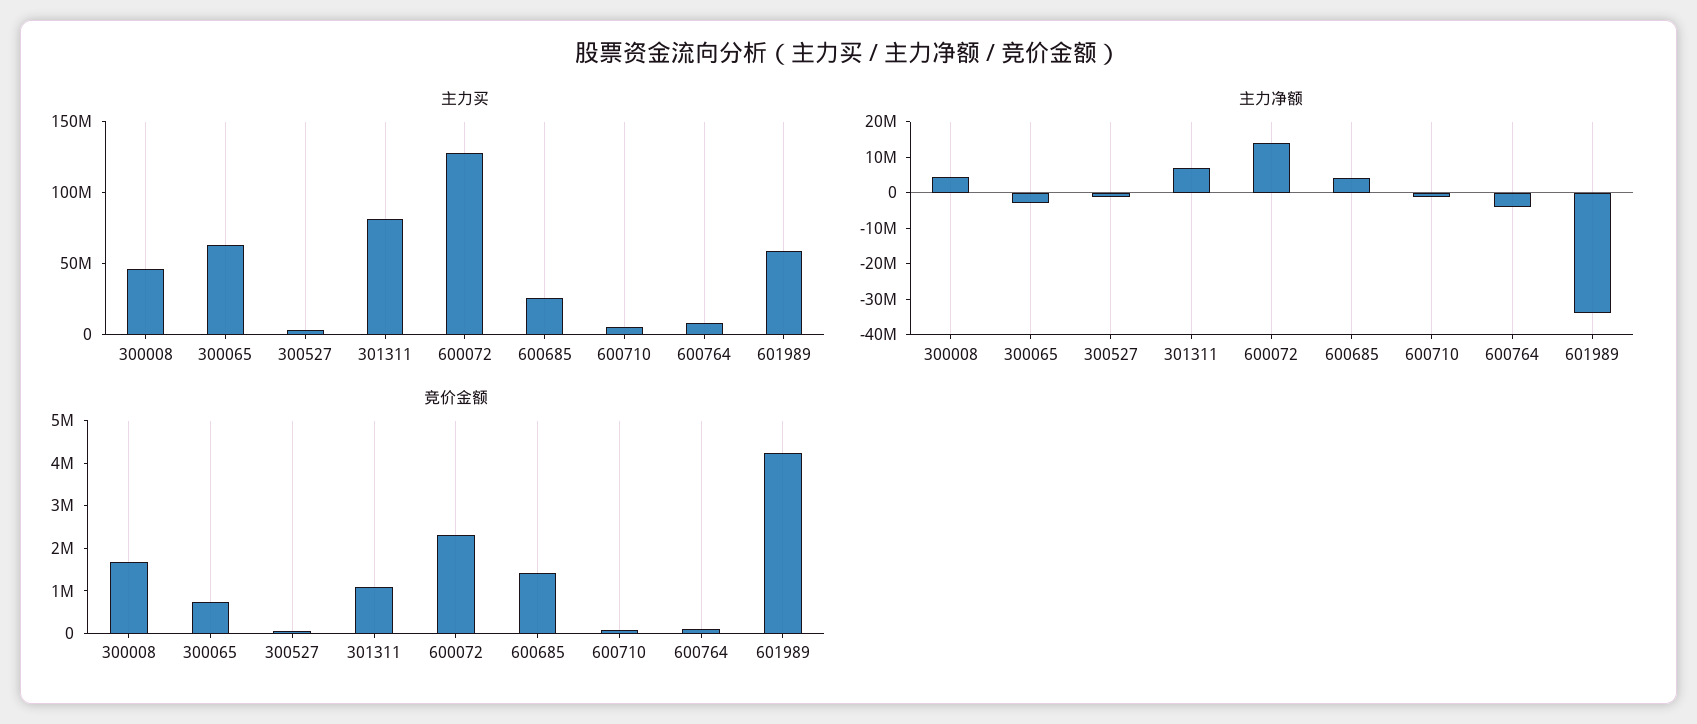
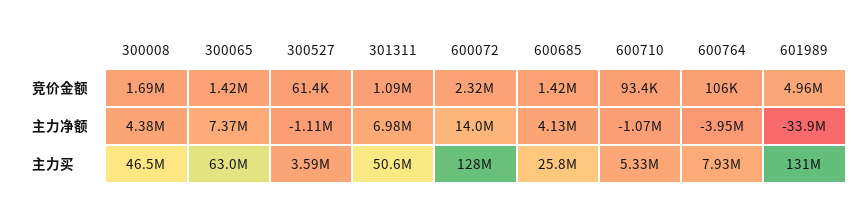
  {
    "主力买": {
      "300008": 46500000,
      "300065": 63000000,
      "300527": 3590000,
-     "301311": 80000000,
+     "301311": 50600000,
      "600072": 128000000,
      "600685": 25800000,
      "600710": 5330000,
      "600764": 7930000,
-     "601989": 60000000
+     "601989": 131000000
    },
    "主力净额": {
      "300008": 4380000,
-     "300065": -2500000,
+     "300065": 7370000,
      "300527": -1110000,
      "301311": 6980000,
      "600072": 14000000,
      "600685": 4130000,
      "600710": -1070000,
      "600764": -3950000,
      "601989": -33900000
    },
    "竞价金额": {
      "300008": 1690000,
-     "300065": 800000,
+     "300065": 1420000,
      "300527": 61400,
      "301311": 1090000,
      "600072": 2320000,
      "600685": 1420000,
      "600710": 93400,
      "600764": 106000,
-     "601989": 4200000
+     "601989": 4960000
    }
  }

